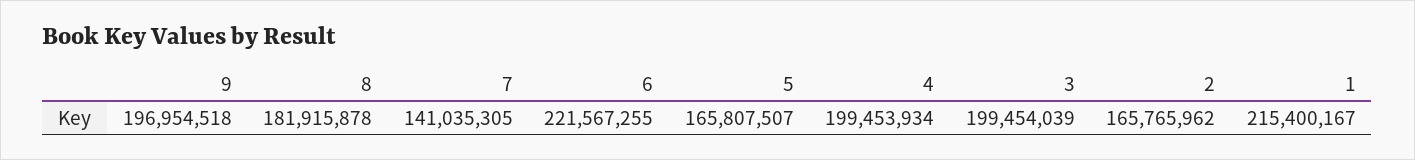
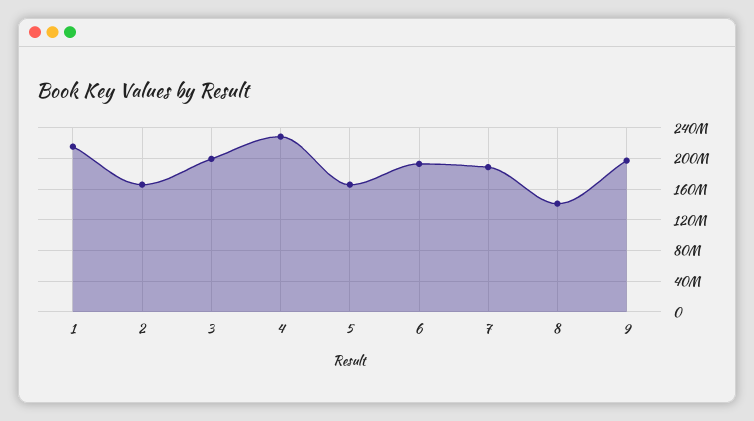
  {
    "9": 196954518,
-   "8": 181915878,
+   "8": 140000000,
-   "7": 141035305,
+   "7": 190000000,
-   "6": 221567255,
+   "6": 190000000,
    "5": 165807507,
-   "4": 199453934,
+   "4": 230000000,
    "3": 199454039,
    "2": 165765962,
    "1": 215400167
  }

